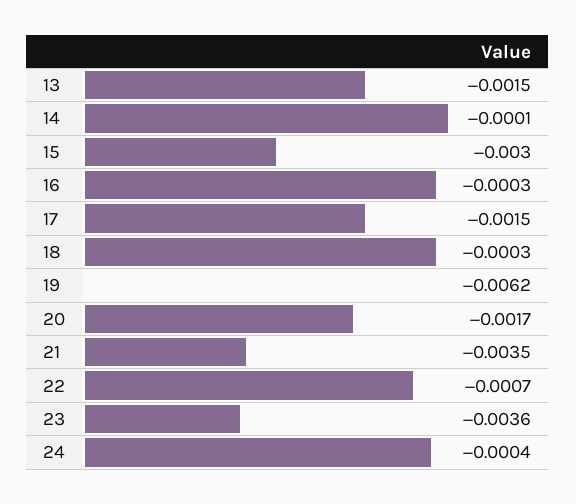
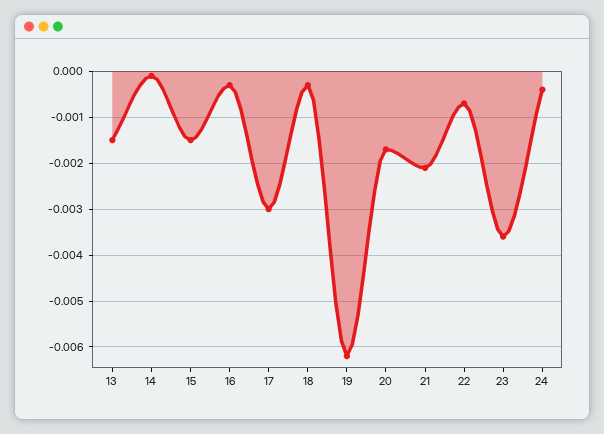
  {
    "13": -0.0015,
    "14": -0.0001,
-   "15": -0.003,
+   "15": -0.0015,
    "16": -0.0003,
-   "17": -0.0015,
+   "17": -0.003,
    "18": -0.0003,
    "19": -0.0062,
    "20": -0.0017,
-   "21": -0.0035,
+   "21": -0.002,
    "22": -0.0007,
    "23": -0.0036,
    "24": -0.0004
  }

